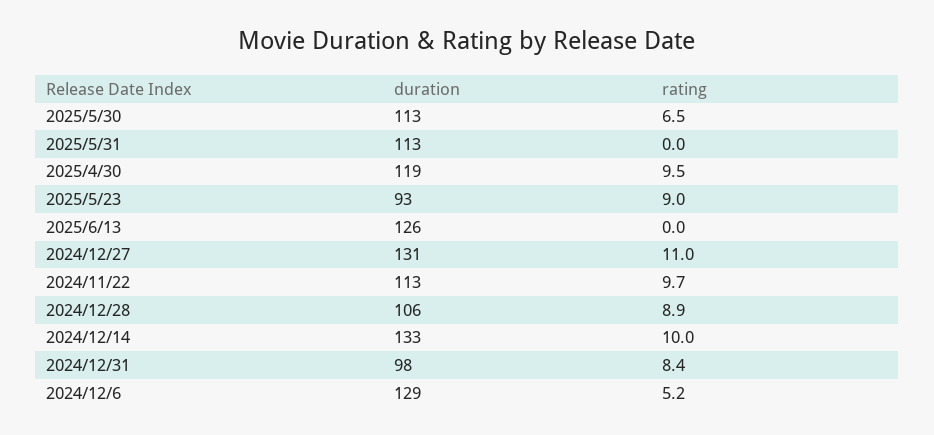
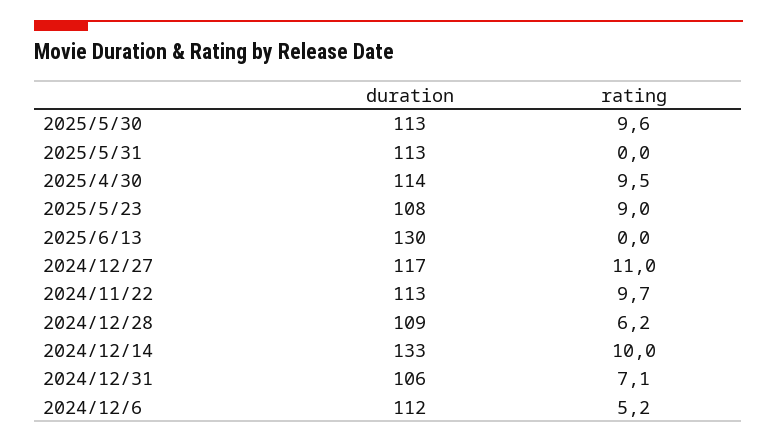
  {
    "duration": {
      "2025/5/30": 113,
      "2025/5/31": 113,
-     "2025/4/30": 119,
+     "2025/4/30": 114,
-     "2025/5/23": 93,
+     "2025/5/23": 108,
-     "2025/6/13": 126,
+     "2025/6/13": 130,
-     "2024/12/27": 131,
+     "2024/12/27": 117,
      "2024/11/22": 113,
-     "2024/12/28": 106,
+     "2024/12/28": 109,
      "2024/12/14": 133,
-     "2024/12/31": 98,
+     "2024/12/31": 106,
-     "2024/12/6": 129
+     "2024/12/6": 112
    },
    "rating": {
-     "2025/5/30": 6.5,
+     "2025/5/30": 9.6,
      "2025/5/31": 0,
      "2025/4/30": 9.5,
      "2025/5/23": 9,
      "2025/6/13": 0,
      "2024/12/27": 11,
      "2024/11/22": 9.7,
-     "2024/12/28": 8.9,
+     "2024/12/28": 6.2,
      "2024/12/14": 10,
-     "2024/12/31": 8.4,
+     "2024/12/31": 7.1,
      "2024/12/6": 5.2
    }
  }

